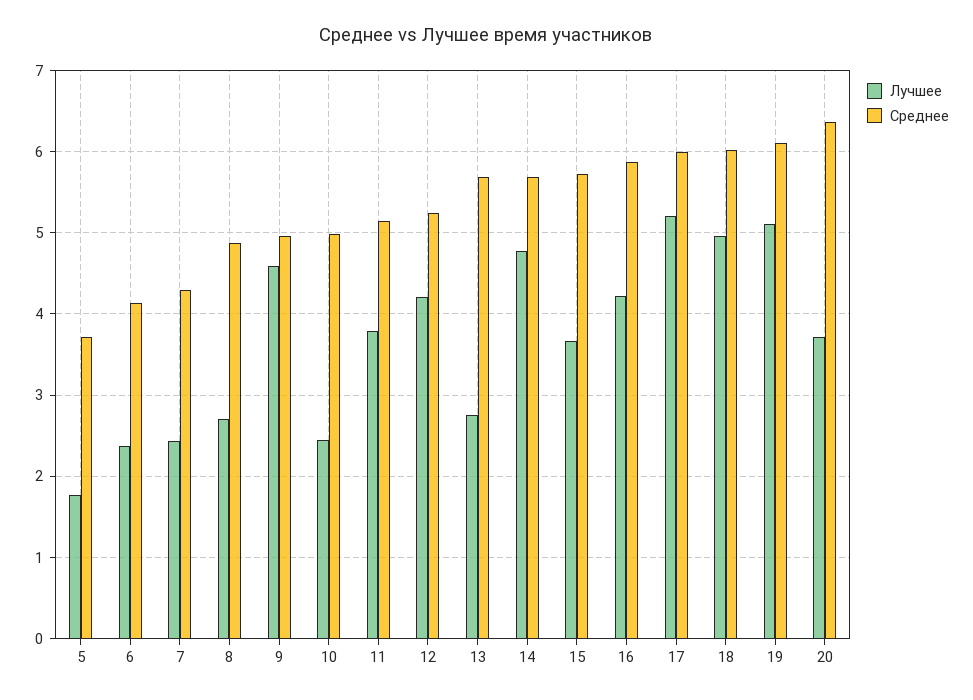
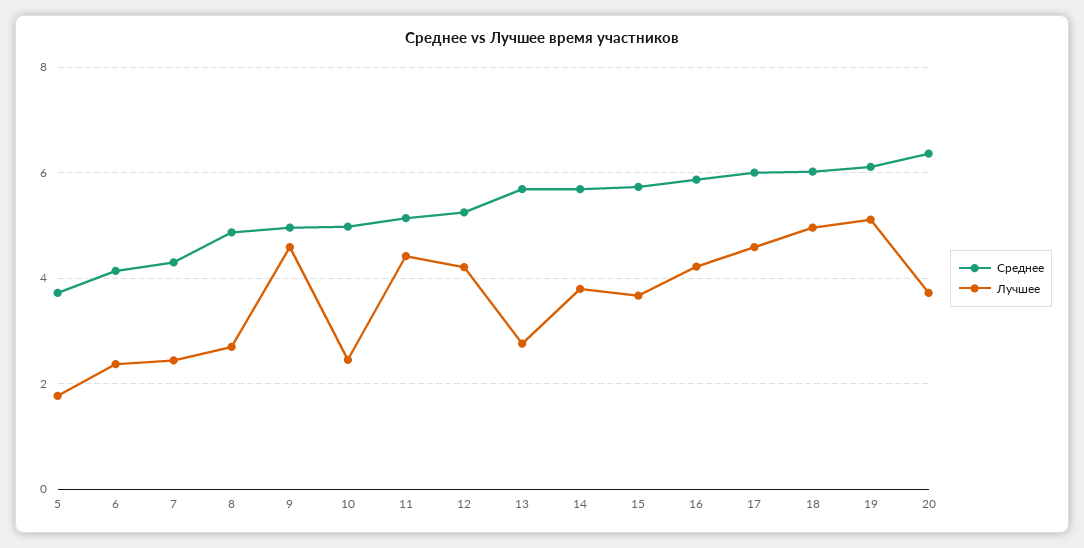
  {
    "Лучшее": {
      "5": 1.8,
      "6": 2.4,
      "7": 2.4,
      "8": 2.7,
      "9": 4.6,
      "10": 2.5,
-     "11": 3.8,
+     "11": 4.4,
      "12": 4.2,
      "13": 2.8,
-     "14": 4.8,
+     "14": 3.8,
      "15": 3.7,
      "16": 4.2,
-     "17": 5.2,
+     "17": 4.6,
      "18": 5,
      "19": 5.1,
      "20": 3.7
    },
    "Среднее": {
      "5": 3.7,
      "6": 4.1,
      "7": 4.3,
      "8": 4.9,
      "9": 5,
      "10": 5,
      "11": 5.1,
      "12": 5.3,
      "13": 5.7,
      "14": 5.7,
      "15": 5.7,
      "16": 5.9,
      "17": 6,
      "18": 6,
      "19": 6.1,
      "20": 6.4
    }
  }

